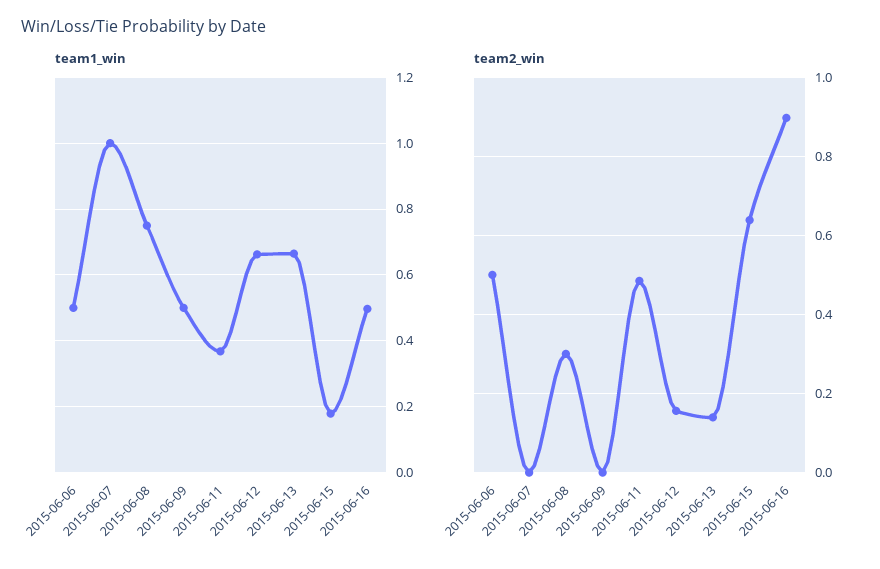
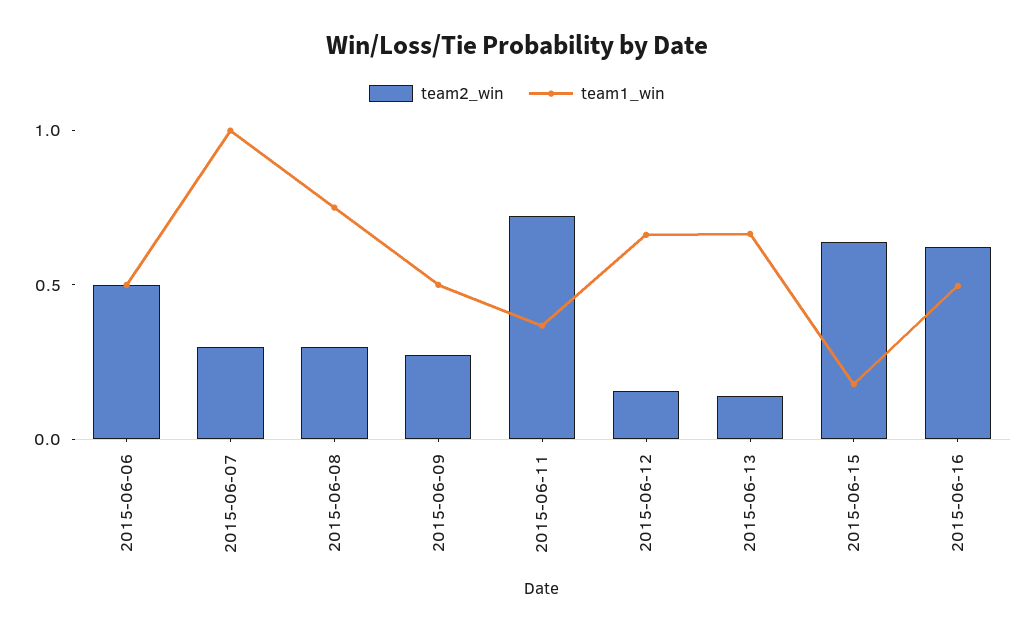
  {
    "team1_win": {
      "2015-06-06": 0.5,
      "2015-06-07": 1,
      "2015-06-08": 0.76,
      "2015-06-09": 0.5,
      "2015-06-11": 0.36,
      "2015-06-12": 0.66,
      "2015-06-13": 0.66,
      "2015-06-15": 0.18,
      "2015-06-16": 0.5
    },
    "team2_win": {
      "2015-06-06": 0.5,
-     "2015-06-07": 0,
+     "2015-06-07": 0.3,
      "2015-06-08": 0.3,
-     "2015-06-09": 0,
+     "2015-06-09": 0.3,
-     "2015-06-11": 0.48,
+     "2015-06-11": 0.7,
      "2015-06-12": 0.16,
      "2015-06-13": 0.14,
      "2015-06-15": 0.64,
-     "2015-06-16": 0.9
+     "2015-06-16": 0.6
    }
  }

